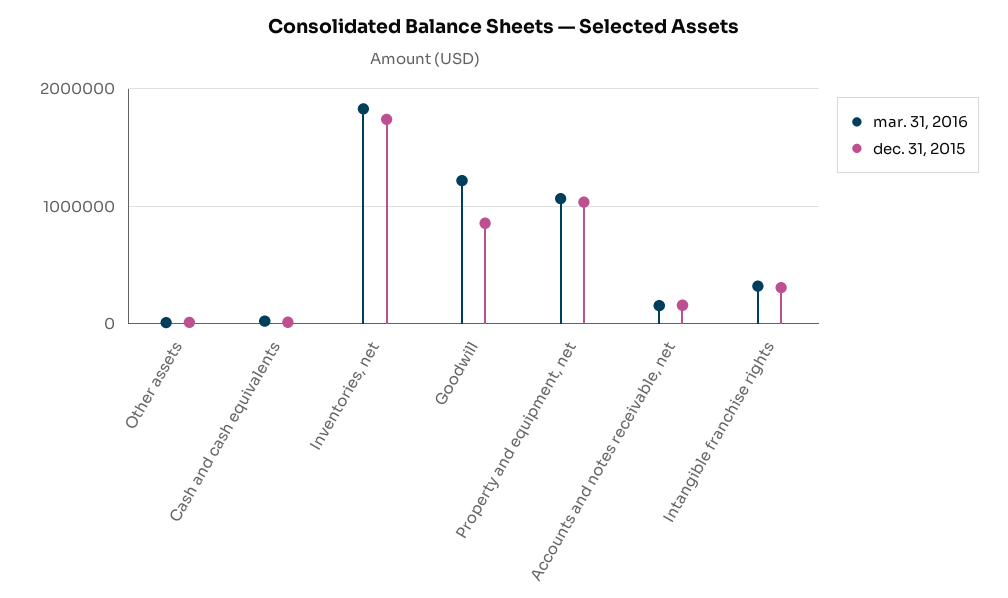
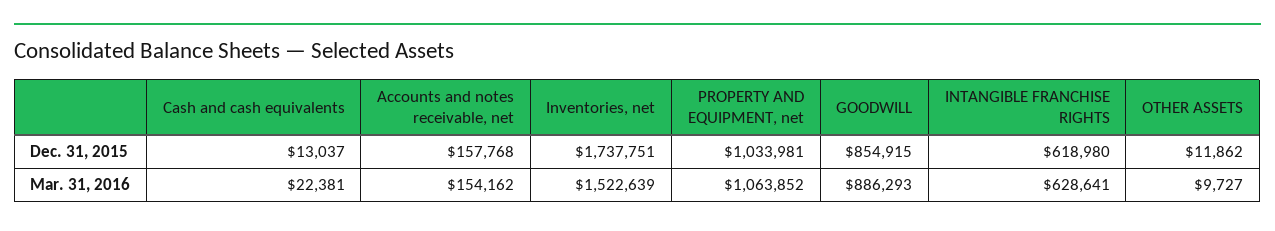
  {
    "mar. 31, 2016": {
      "Other assets": 9727,
      "Cash and cash equivalents": 22381,
-     "Inventories, net": 1800000,
+     "Inventories, net": 1522639,
-     "Goodwill": 1200000,
+     "Goodwill": 886293,
      "Property and equipment, net": 1063852,
      "Accounts and notes receivable, net": 154162,
-     "Intangible franchise rights": 300000
+     "Intangible franchise rights": 628641
    },
    "dec. 31, 2015": {
      "Other assets": 11862,
      "Cash and cash equivalents": 13037,
      "Inventories, net": 1737751,
      "Goodwill": 854915,
      "Property and equipment, net": 1033981,
      "Accounts and notes receivable, net": 157768,
-     "Intangible franchise rights": 300000
+     "Intangible franchise rights": 618980
    }
  }

